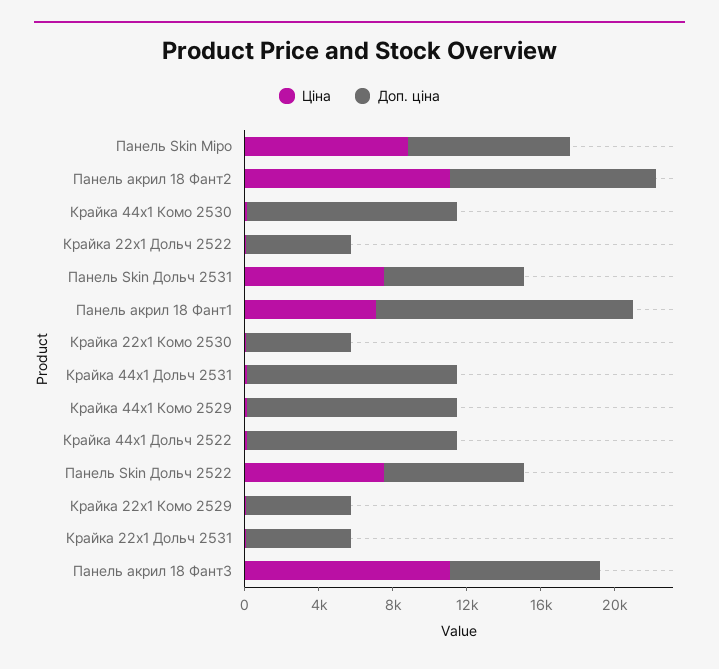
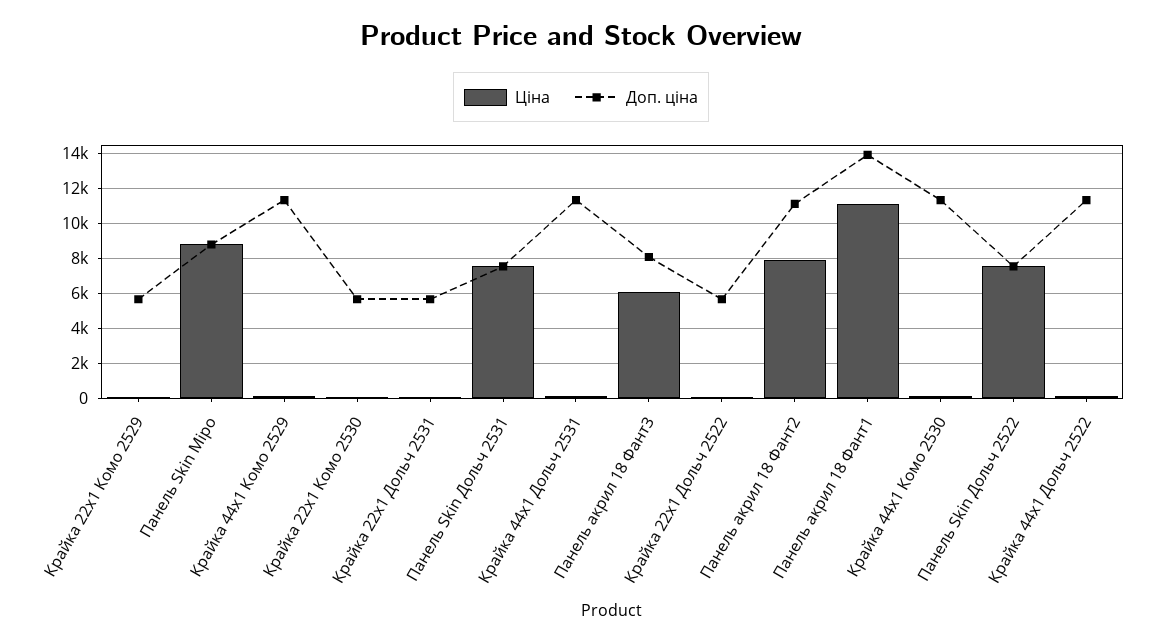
  {
    "Ціна": {
      "Панель Skin Міро": 9000,
-     "Панель акрил 18 Фант2": 11000,
+     "Панель акрил 18 Фант2": 8000,
      "Крайка 44x1 Комо 2530": 0,
      "Крайка 22x1 Дольч 2522": 0,
      "Панель Skin Дольч 2531": 7500,
-     "Панель акрил 18 Фант1": 7000,
+     "Панель акрил 18 Фант1": 11000,
      "Крайка 22x1 Комо 2530": 0,
      "Крайка 44x1 Дольч 2531": 0,
      "Крайка 44x1 Комо 2529": 0,
      "Крайка 44x1 Дольч 2522": 0,
      "Панель Skin Дольч 2522": 7500,
      "Крайка 22x1 Комо 2529": 0,
      "Крайка 22x1 Дольч 2531": 0,
-     "Панель акрил 18 Фант3": 11000
+     "Панель акрил 18 Фант3": 6000
    },
    "Доп. ціна": {
      "Панель Skin Міро": 9000,
      "Панель акрил 18 Фант2": 11000,
      "Крайка 44x1 Комо 2530": 11500,
      "Крайка 22x1 Дольч 2522": 5500,
      "Панель Skin Дольч 2531": 7500,
      "Панель акрил 18 Фант1": 14000,
      "Крайка 22x1 Комо 2530": 5500,
      "Крайка 44x1 Дольч 2531": 11500,
      "Крайка 44x1 Комо 2529": 11500,
      "Крайка 44x1 Дольч 2522": 11500,
      "Панель Skin Дольч 2522": 7500,
      "Крайка 22x1 Комо 2529": 5500,
      "Крайка 22x1 Дольч 2531": 5500,
      "Панель акрил 18 Фант3": 8000
    }
  }

